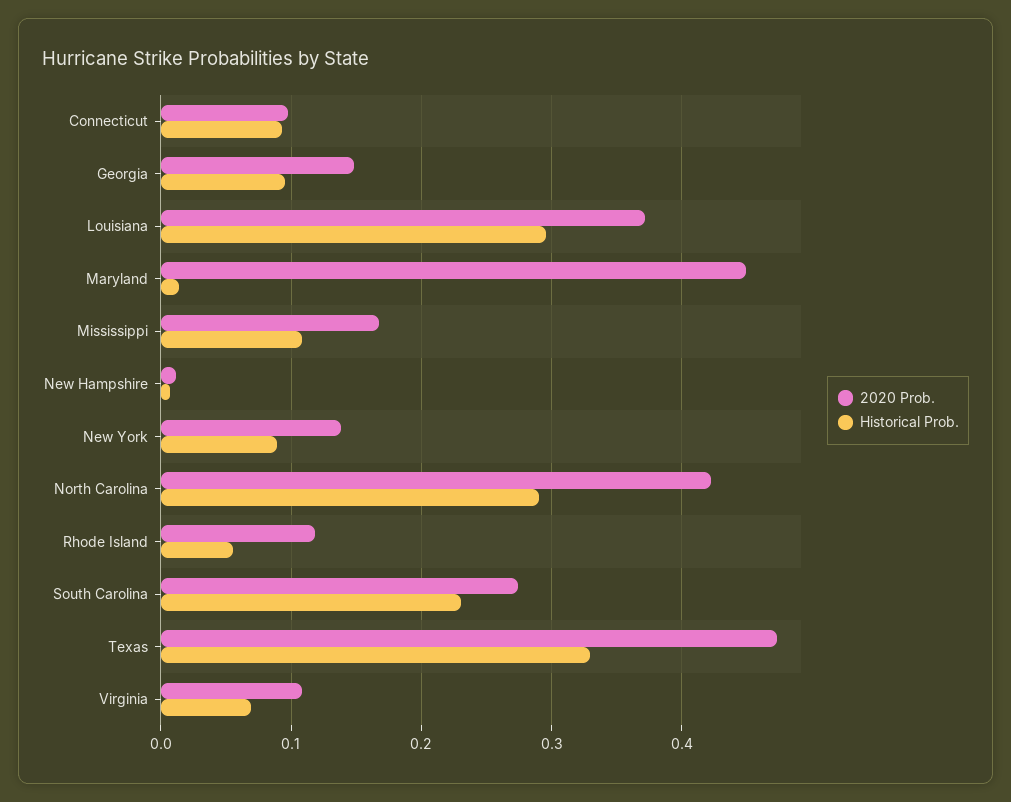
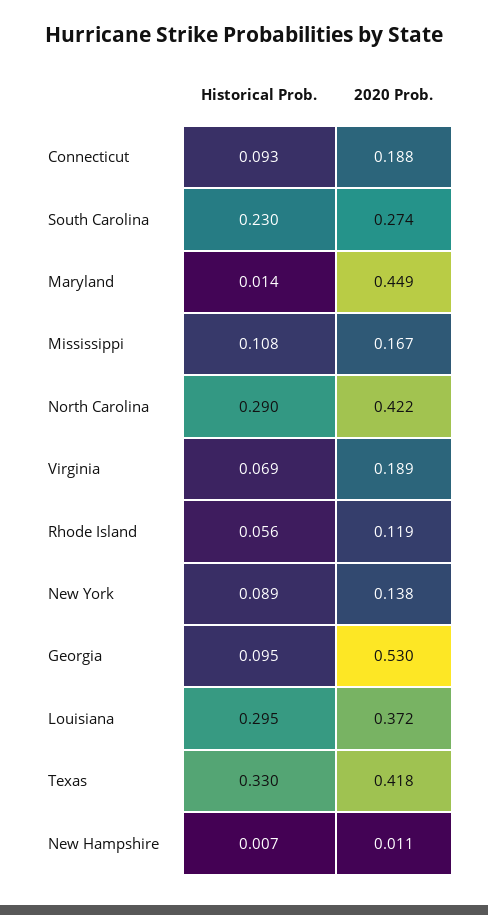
  {
    "2020 Prob.": {
-     "Connecticut": 0.1,
+     "Connecticut": 0.188,
-     "Georgia": 0.15,
+     "Georgia": 0.53,
      "Louisiana": 0.372,
      "Maryland": 0.449,
      "Mississippi": 0.167,
      "New Hampshire": 0.011,
      "New York": 0.138,
      "North Carolina": 0.422,
      "Rhode Island": 0.119,
      "South Carolina": 0.274,
-     "Texas": 0.47,
+     "Texas": 0.418,
-     "Virginia": 0.11
+     "Virginia": 0.189
    },
    "Historical Prob.": {
      "Connecticut": 0.093,
      "Georgia": 0.095,
      "Louisiana": 0.295,
      "Maryland": 0.014,
      "Mississippi": 0.108,
      "New Hampshire": 0.007,
      "New York": 0.089,
      "North Carolina": 0.29,
      "Rhode Island": 0.056,
      "South Carolina": 0.23,
      "Texas": 0.33,
      "Virginia": 0.069
    }
  }

